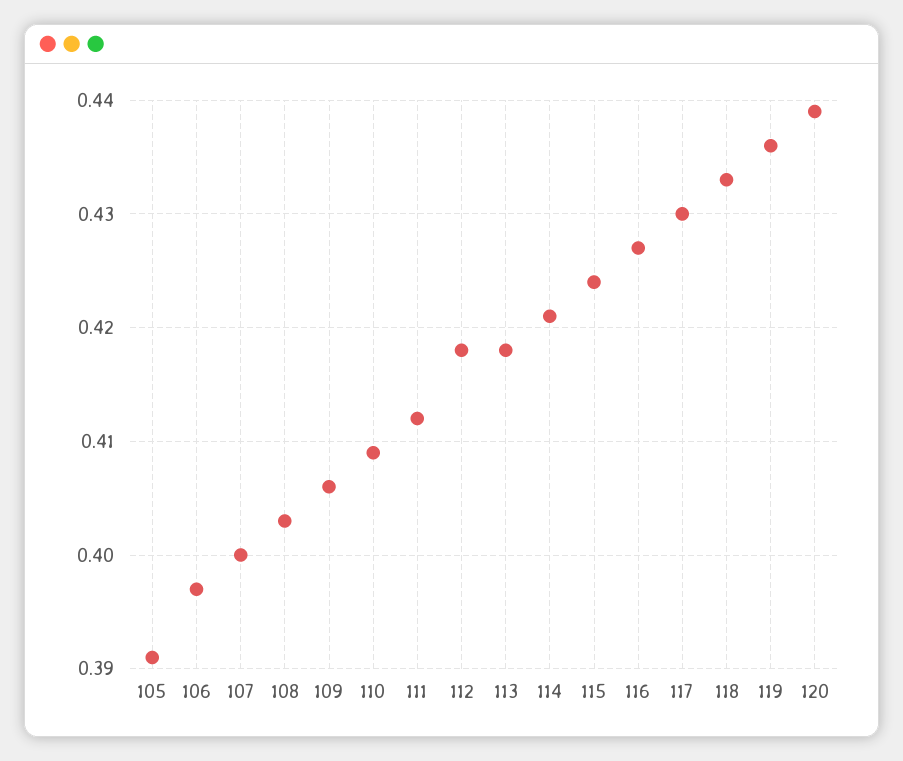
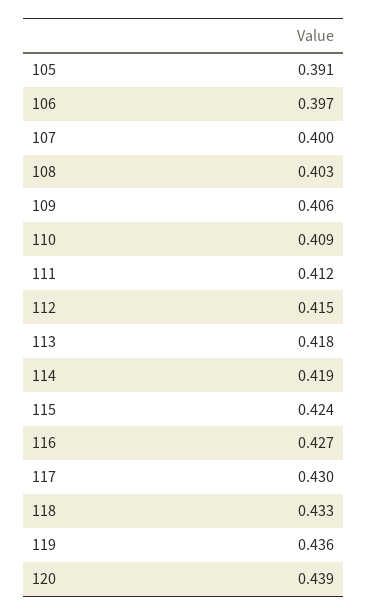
  {
    "105": 0.391,
    "106": 0.397,
    "107": 0.4,
    "108": 0.403,
    "109": 0.406,
    "110": 0.409,
    "111": 0.412,
-   "112": 0.418,
+   "112": 0.415,
    "113": 0.418,
-   "114": 0.421,
+   "114": 0.419,
    "115": 0.424,
    "116": 0.427,
    "117": 0.43,
    "118": 0.433,
    "119": 0.436,
    "120": 0.439
  }

